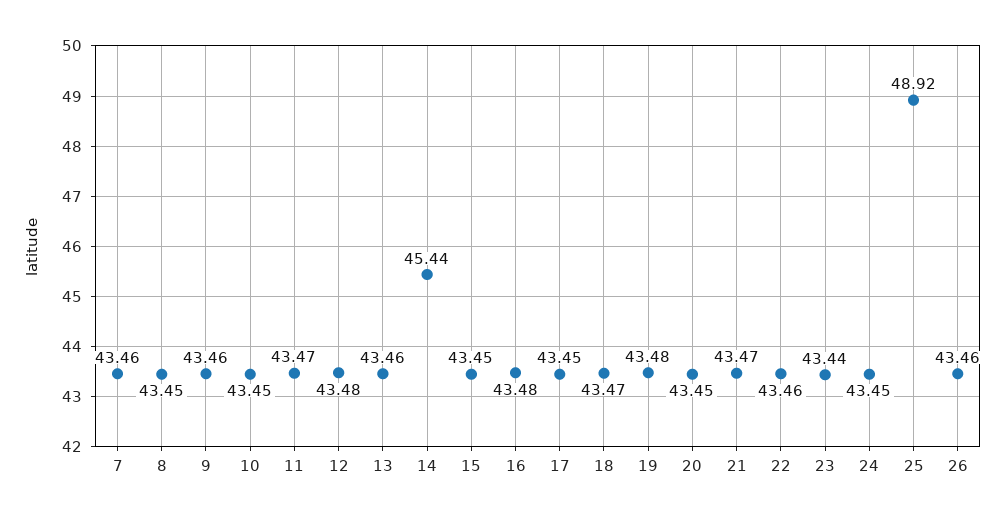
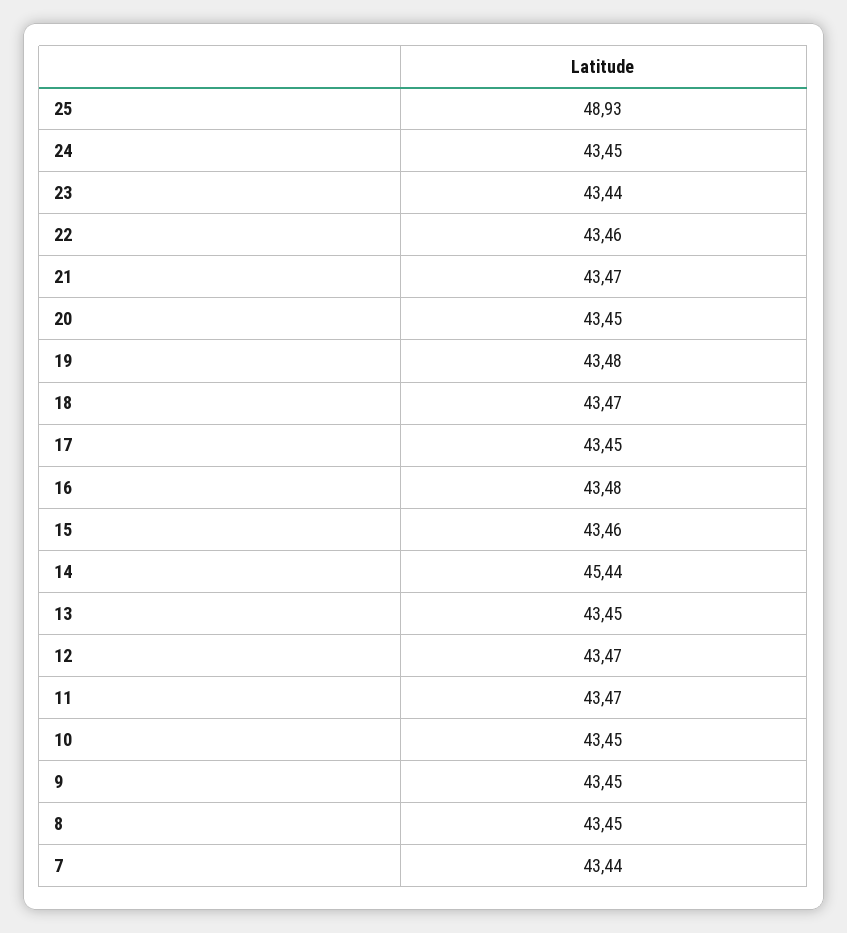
  {
-   "7": 43.46,
+   "7": 43.44,
    "8": 43.45,
-   "9": 43.46,
+   "9": 43.45,
    "10": 43.45,
    "11": 43.47,
-   "12": 43.48,
+   "12": 43.47,
-   "13": 43.46,
+   "13": 43.45,
    "14": 45.44,
-   "15": 43.45,
+   "15": 43.46,
    "16": 43.48,
    "17": 43.45,
    "18": 43.47,
    "19": 43.48,
    "20": 43.45,
    "21": 43.47,
    "22": 43.46,
    "23": 43.44,
    "24": 43.45,
-   "25": 48.92,
+   "25": 48.93
-   "26": 43.46
  }

